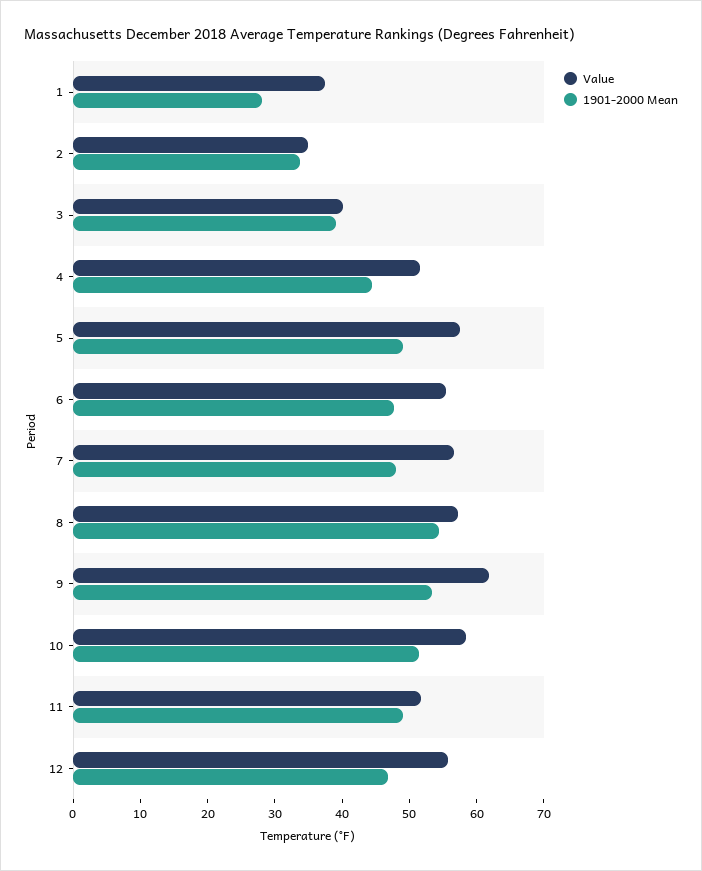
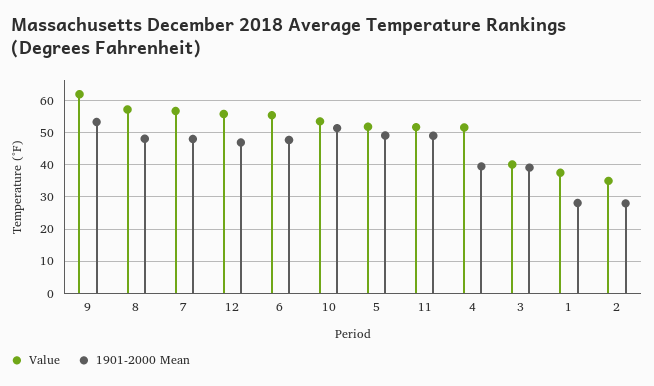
  {
    "Value": {
      "1": 38,
      "2": 36,
      "3": 40,
      "4": 52,
-     "5": 58,
+     "5": 52,
      "6": 56,
      "7": 56,
      "8": 58,
      "9": 62,
-     "10": 58,
+     "10": 54,
      "11": 52,
      "12": 56
    },
    "1901-2000 Mean": {
      "1": 28,
-     "2": 34,
+     "2": 28,
      "3": 40,
-     "4": 44,
+     "4": 40,
      "5": 50,
      "6": 48,
      "7": 48,
-     "8": 54,
+     "8": 48,
      "9": 54,
      "10": 52,
      "11": 50,
      "12": 46
    }
  }

